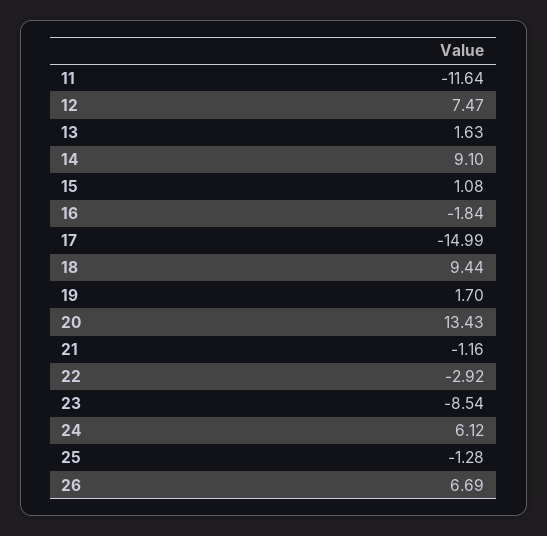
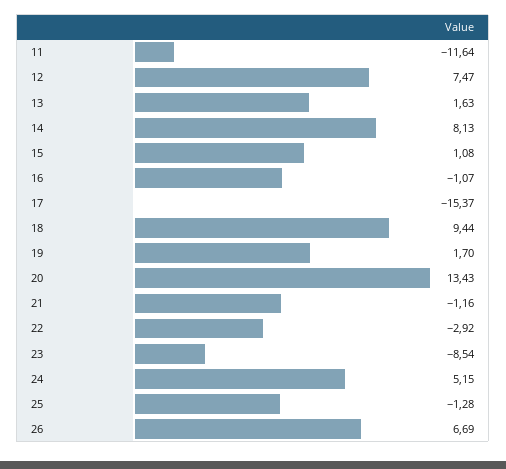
  {
    "11": -11.64,
    "12": 7.47,
    "13": 1.63,
-   "14": 9.1,
+   "14": 8.13,
    "15": 1.08,
-   "16": -1.84,
+   "16": -1.07,
-   "17": -14.99,
+   "17": -15.37,
    "18": 9.44,
    "19": 1.7,
    "20": 13.43,
    "21": -1.16,
    "22": -2.92,
    "23": -8.54,
-   "24": 6.12,
+   "24": 5.15,
    "25": -1.28,
    "26": 6.69
  }

